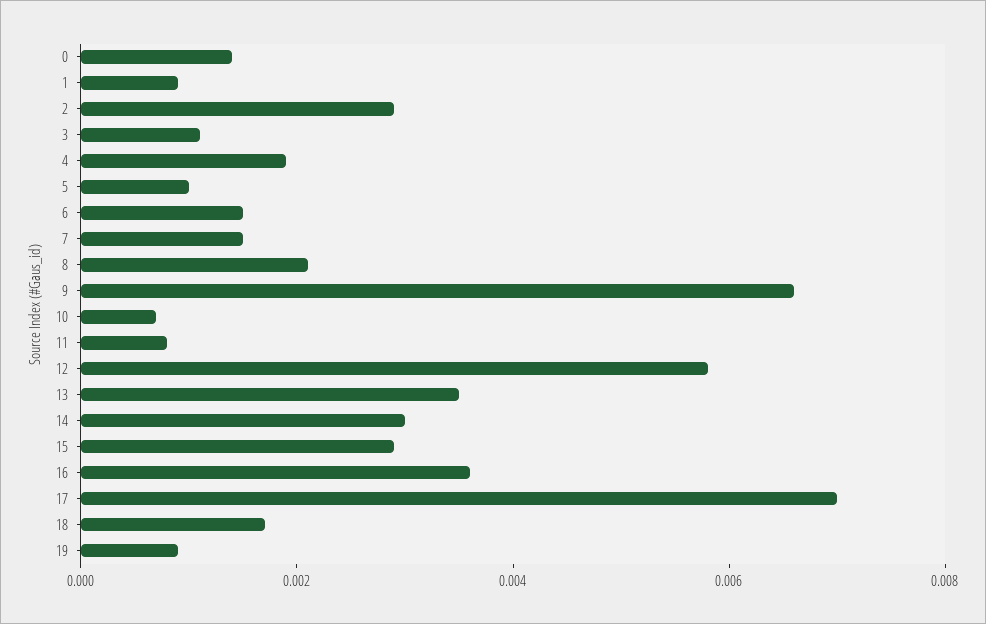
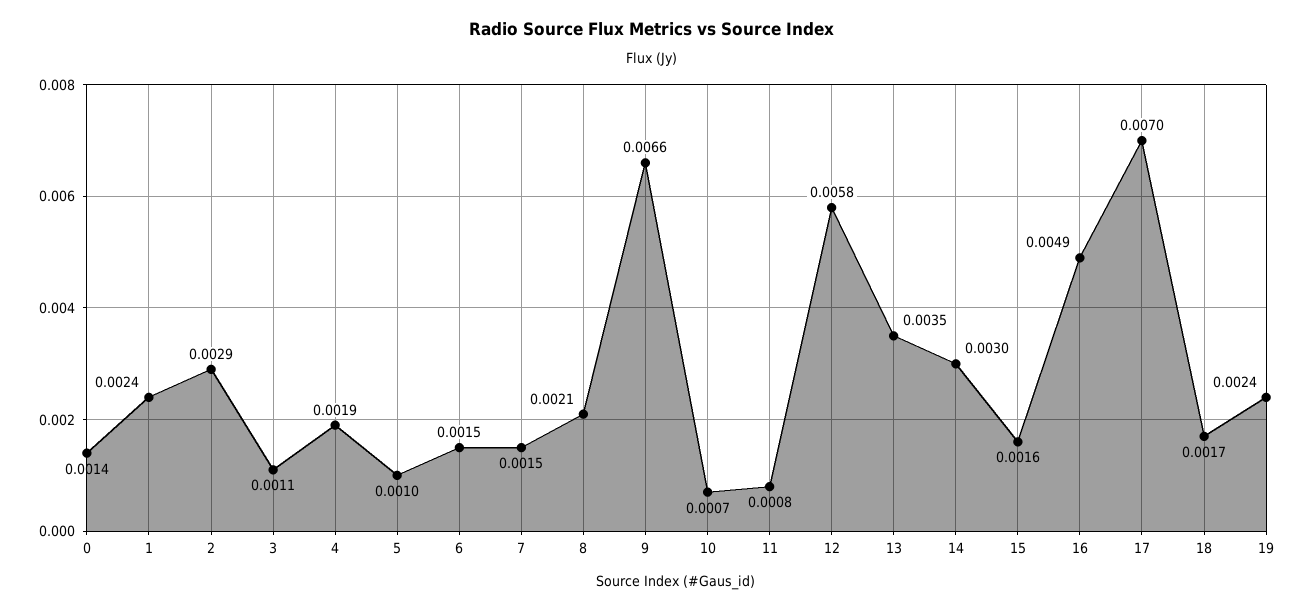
  {
    "0": 0.0014,
-   "1": 0.001,
+   "1": 0.0024,
    "2": 0.0029,
    "3": 0.0011,
    "4": 0.0019,
    "5": 0.001,
    "6": 0.0015,
    "7": 0.0015,
    "8": 0.0021,
    "9": 0.0066,
    "10": 0.0007,
    "11": 0.0008,
    "12": 0.0058,
    "13": 0.0035,
    "14": 0.003,
-   "15": 0.003,
+   "15": 0.0016,
-   "16": 0.0035,
+   "16": 0.0049,
    "17": 0.007,
    "18": 0.0017,
-   "19": 0.001
+   "19": 0.0024
  }

